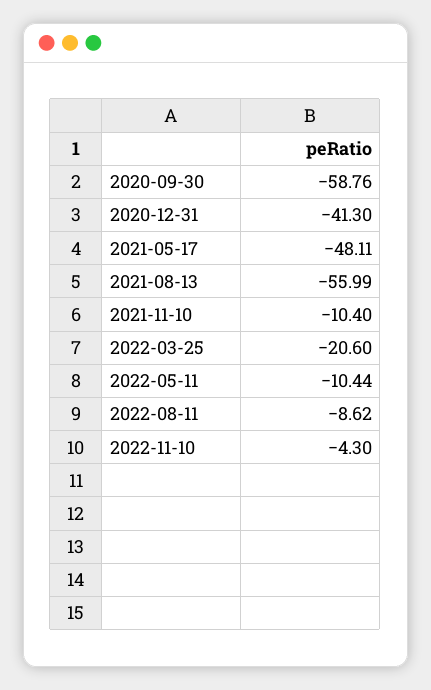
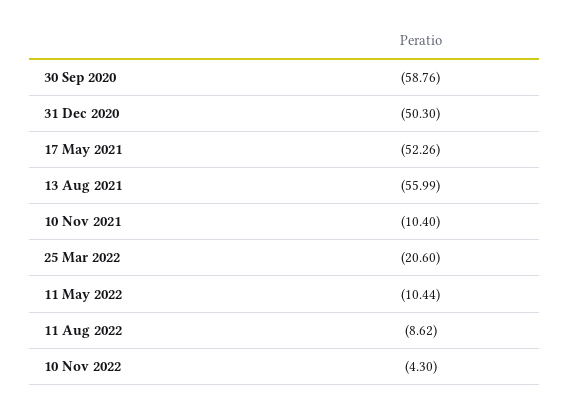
  {
    "2020-09-30": -58.76,
-   "2020-12-31": -41.3,
+   "2020-12-31": -50.3,
-   "2021-05-17": -48.11,
+   "2021-05-17": -52.26,
    "2021-08-13": -55.99,
    "2021-11-10": -10.4,
    "2022-03-25": -20.6,
    "2022-05-11": -10.44,
    "2022-08-11": -8.62,
    "2022-11-10": -4.3
  }

